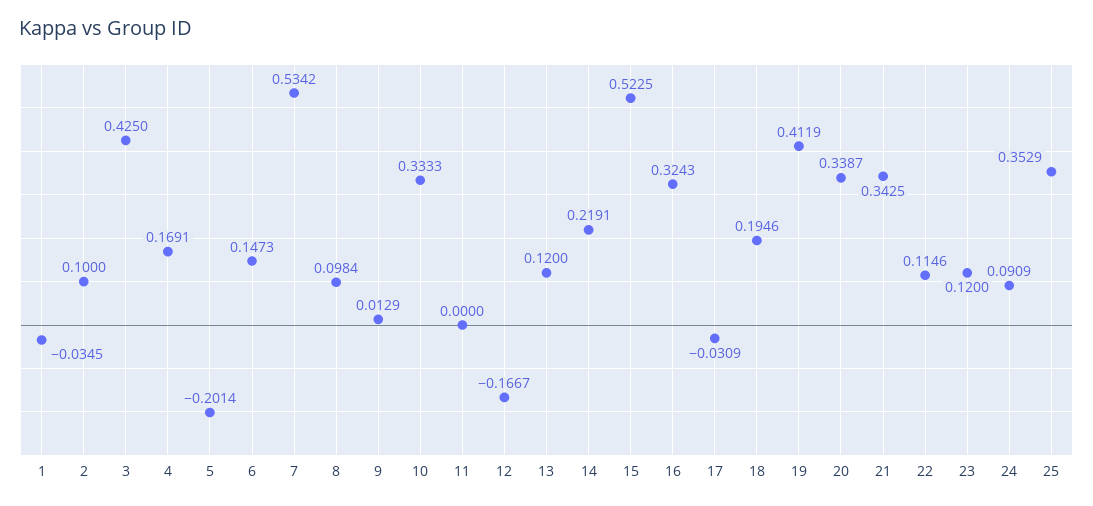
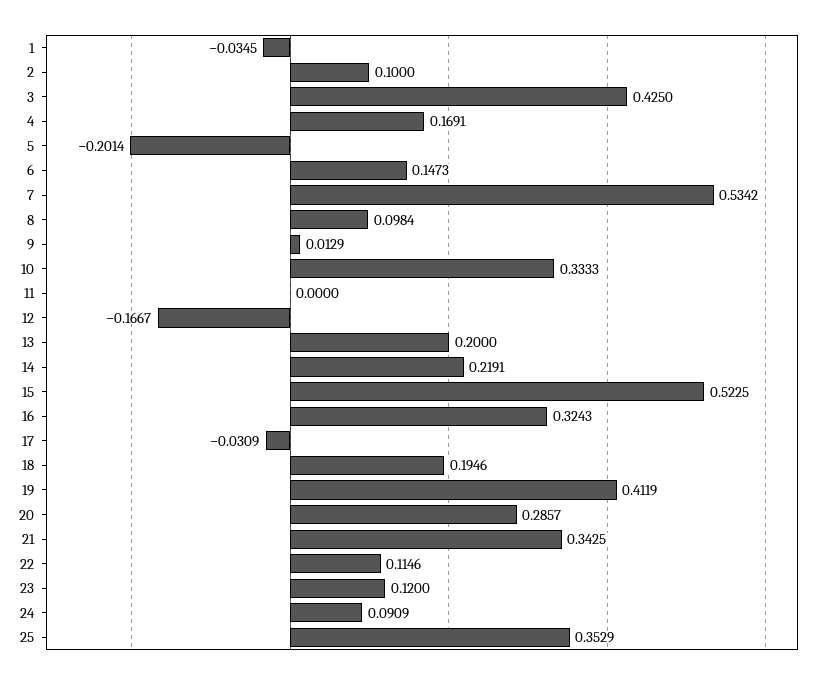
  {
    "1": -0.0345,
    "2": 0.1,
    "3": 0.425,
    "4": 0.1691,
    "5": -0.2014,
    "6": 0.1473,
    "7": 0.5342,
    "8": 0.0984,
    "9": 0.0129,
    "10": 0.3333,
    "11": 0,
    "12": -0.1667,
-   "13": 0.12,
+   "13": 0.2,
    "14": 0.2191,
    "15": 0.5225,
    "16": 0.3243,
    "17": -0.0309,
    "18": 0.1946,
    "19": 0.4119,
-   "20": 0.3387,
+   "20": 0.2857,
    "21": 0.3425,
    "22": 0.1146,
    "23": 0.12,
    "24": 0.0909,
    "25": 0.3529
  }

